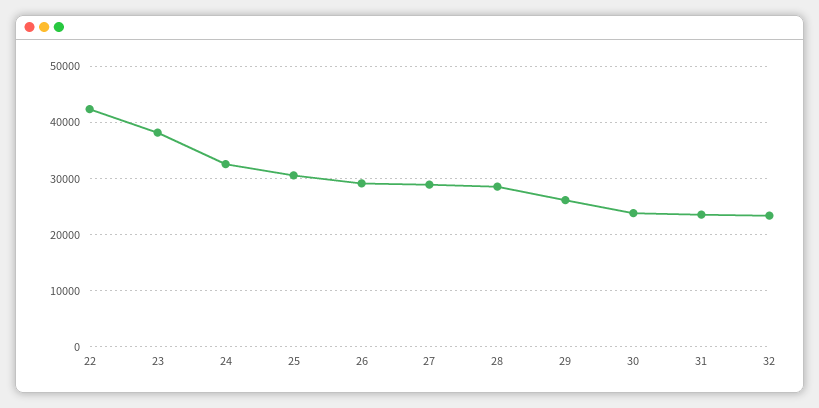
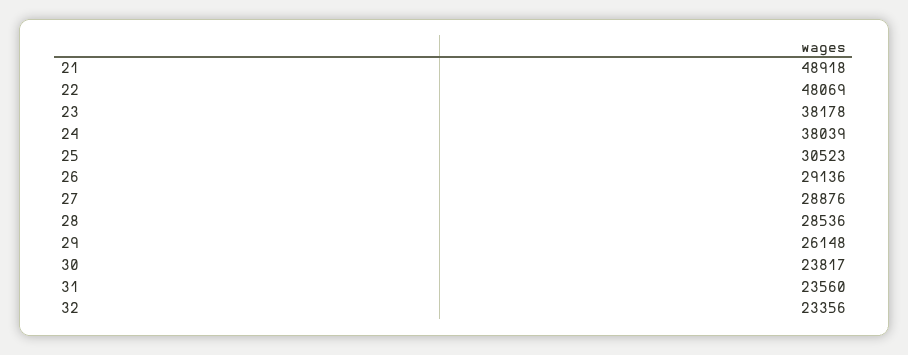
  {
-   "22": 42000,
+   "22": 48069,
    "23": 38178,
-   "24": 32000,
+   "24": 38039,
    "25": 30523,
    "26": 29136,
    "27": 28876,
    "28": 28536,
    "29": 26148,
    "30": 23817,
    "31": 23560,
-   "32": 23356
+   "32": 23356,
+   "21": 48918
  }

